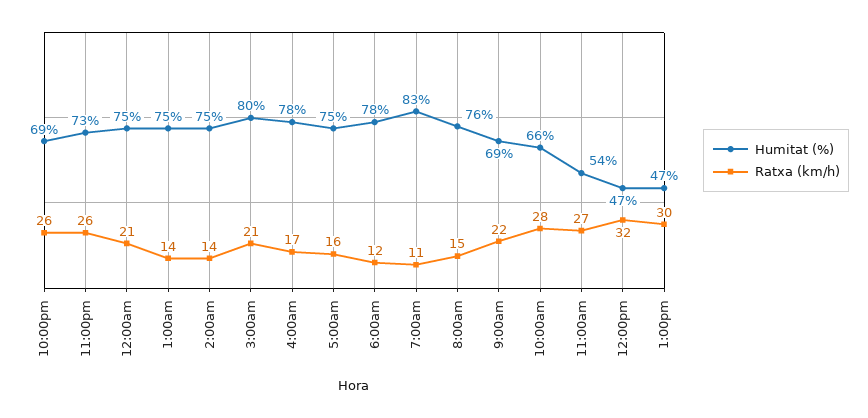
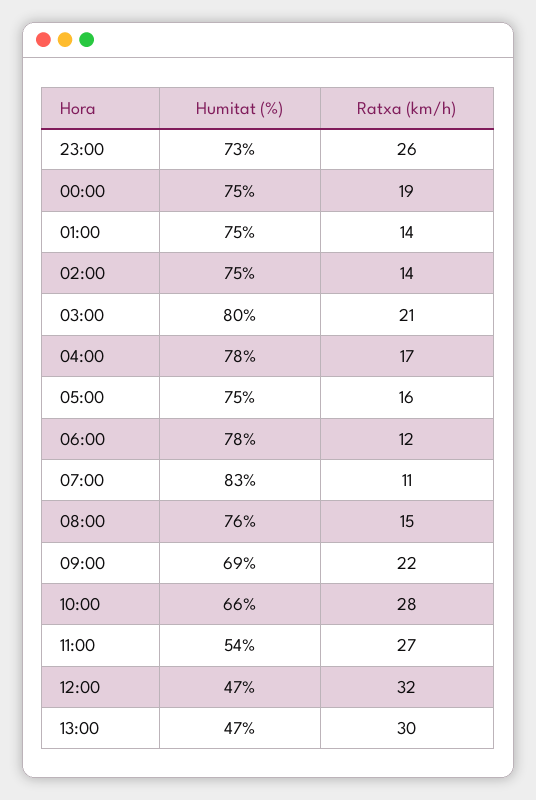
  {
    "Humitat (%)": {
-     "10:00pm": 69,
      "11:00pm": 73,
      "12:00am": 75,
      "1:00am": 75,
      "2:00am": 75,
      "3:00am": 80,
      "4:00am": 78,
      "5:00am": 75,
      "6:00am": 78,
      "7:00am": 83,
      "8:00am": 76,
      "9:00am": 69,
      "10:00am": 66,
      "11:00am": 54,
      "12:00pm": 47,
      "1:00pm": 47
    },
    "Ratxa (km/h)": {
-     "10:00pm": 26,
      "11:00pm": 26,
-     "12:00am": 21,
+     "12:00am": 19,
      "1:00am": 14,
      "2:00am": 14,
      "3:00am": 21,
      "4:00am": 17,
      "5:00am": 16,
      "6:00am": 12,
      "7:00am": 11,
      "8:00am": 15,
      "9:00am": 22,
      "10:00am": 28,
      "11:00am": 27,
      "12:00pm": 32,
      "1:00pm": 30
    }
  }

